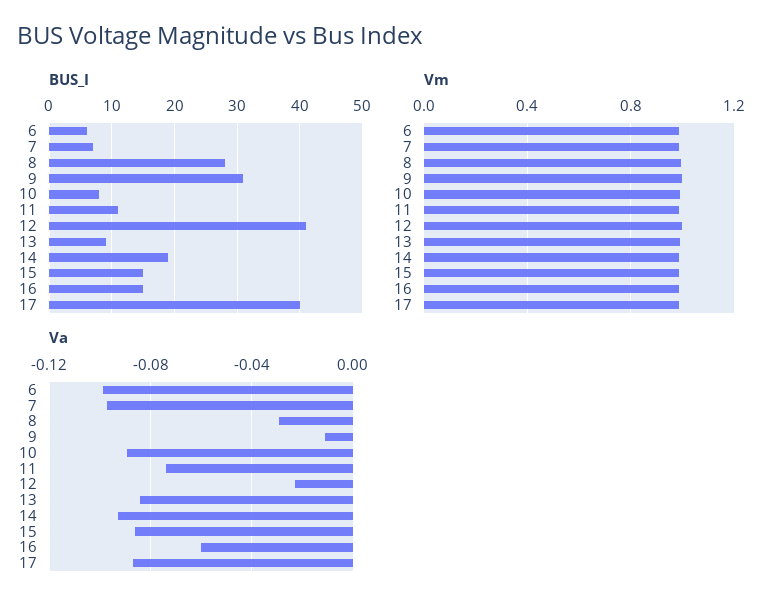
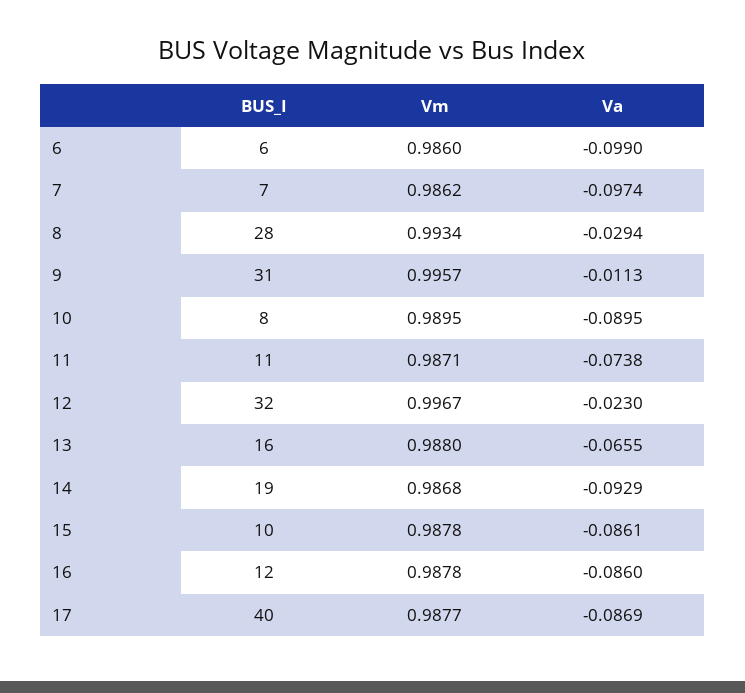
  {
    "BUS_I": {
      "6": 6,
      "7": 7,
      "8": 28,
      "9": 31,
      "10": 8,
      "11": 11,
-     "12": 41,
+     "12": 32,
-     "13": 9,
+     "13": 16,
      "14": 19,
-     "15": 15,
+     "15": 10,
-     "16": 15,
+     "16": 12,
      "17": 40
    },
    "Vm": {
      "6": 0.986,
      "7": 0.9862,
      "8": 0.9934,
      "9": 0.9957,
      "10": 0.9895,
      "11": 0.9871,
      "12": 0.9967,
      "13": 0.988,
      "14": 0.9868,
      "15": 0.9878,
      "16": 0.9878,
      "17": 0.9877
    },
    "Va": {
      "6": -0.099,
      "7": -0.0974,
      "8": -0.0294,
      "9": -0.0113,
      "10": -0.0895,
      "11": -0.0738,
      "12": -0.023,
-     "13": -0.085,
+     "13": -0.0655,
      "14": -0.0929,
      "15": -0.0861,
-     "16": -0.06,
+     "16": -0.086,
      "17": -0.0869
    }
  }

